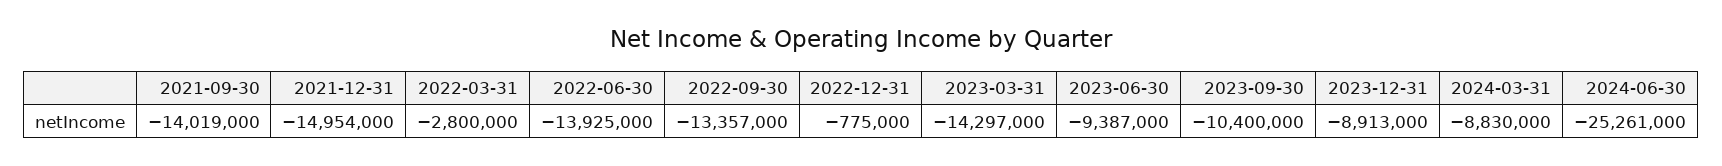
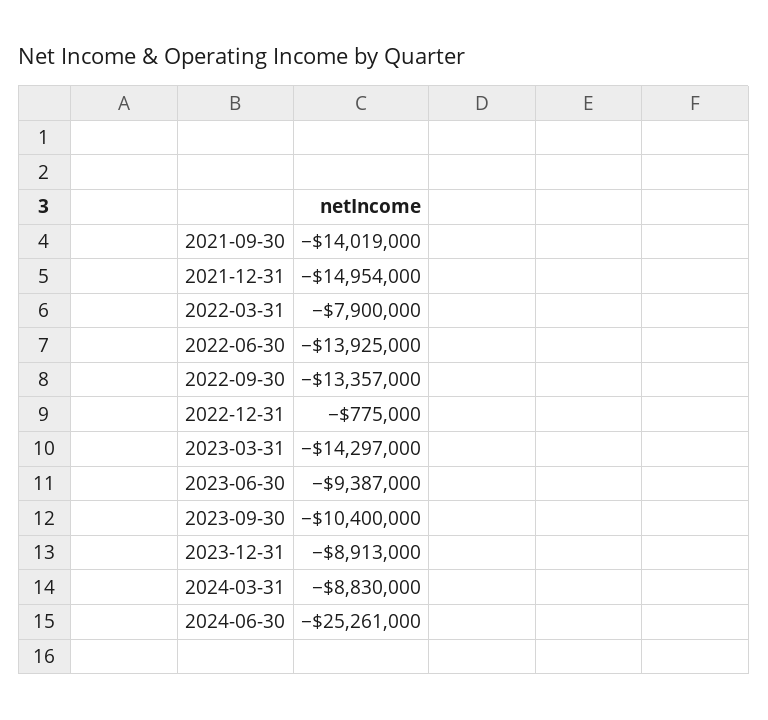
  {
    "2021-09-30": -14019000,
    "2021-12-31": -14954000,
-   "2022-03-31": -2800000,
+   "2022-03-31": -7900000,
    "2022-06-30": -13925000,
    "2022-09-30": -13357000,
    "2022-12-31": -775000,
    "2023-03-31": -14297000,
    "2023-06-30": -9387000,
    "2023-09-30": -10400000,
    "2023-12-31": -8913000,
    "2024-03-31": -8830000,
    "2024-06-30": -25261000
  }

